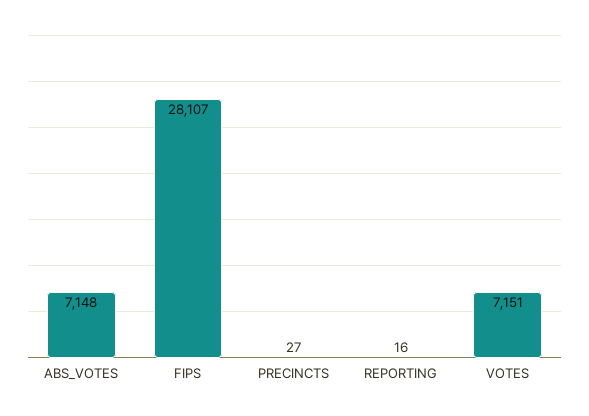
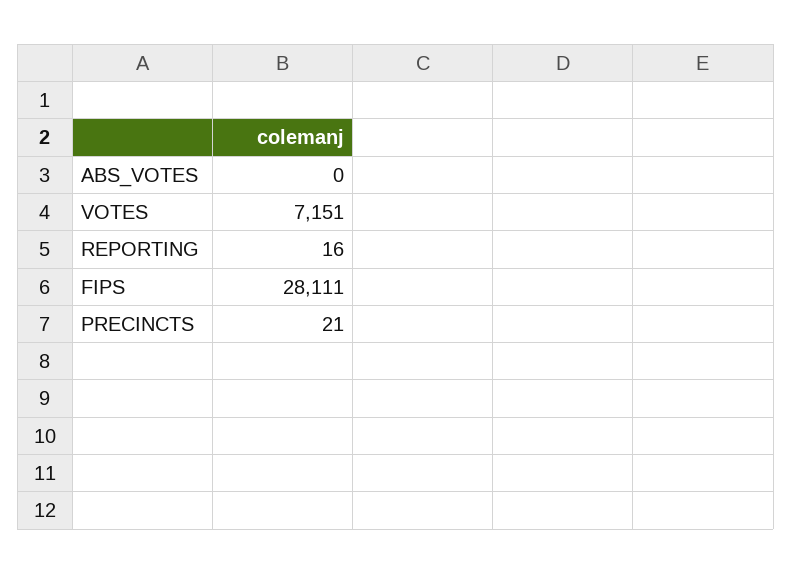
  {
-   "ABS_VOTES": 7148,
+   "ABS_VOTES": 0,
-   "FIPS": 28107,
+   "FIPS": 28111,
-   "PRECINCTS": 27,
+   "PRECINCTS": 21,
    "REPORTING": 16,
    "VOTES": 7151
  }

